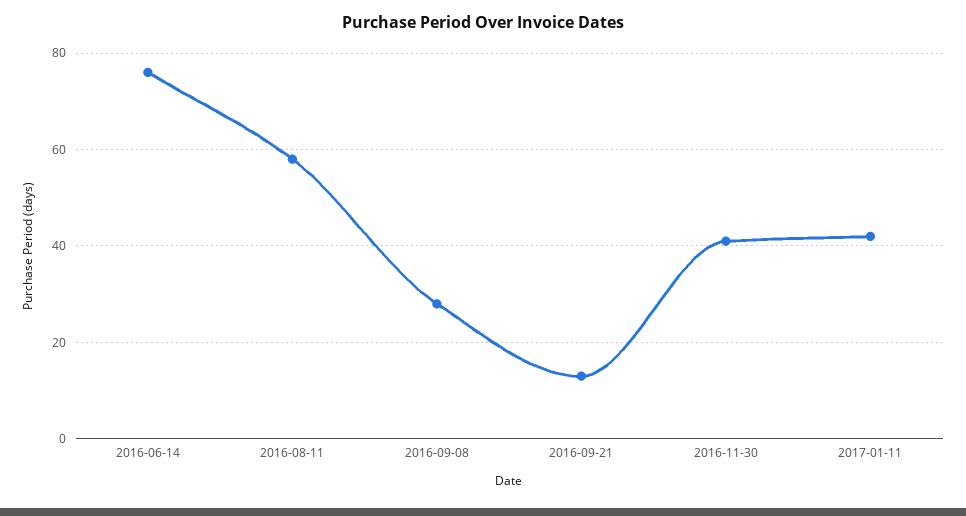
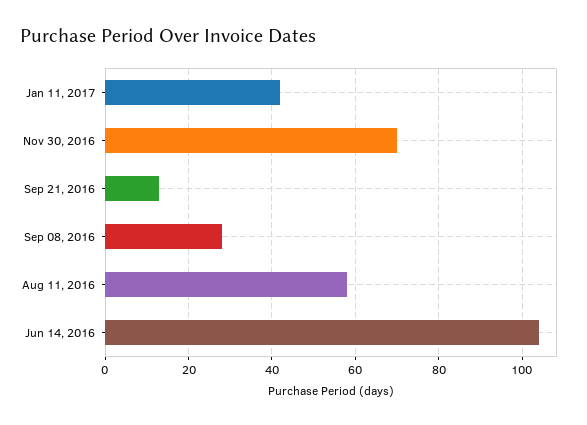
  {
-   "2016-06-14": 75,
+   "2016-06-14": 105,
    "2016-08-11": 60,
    "2016-09-08": 30,
    "2016-09-21": 15,
-   "2016-11-30": 40,
+   "2016-11-30": 70,
    "2017-01-11": 40
  }

